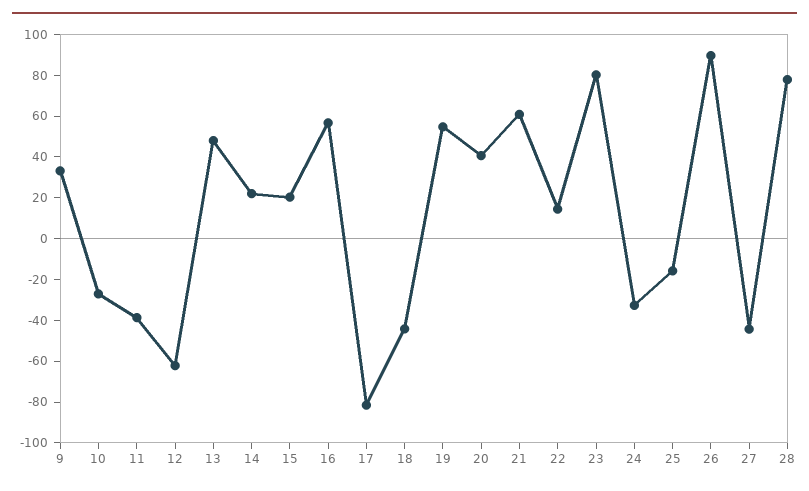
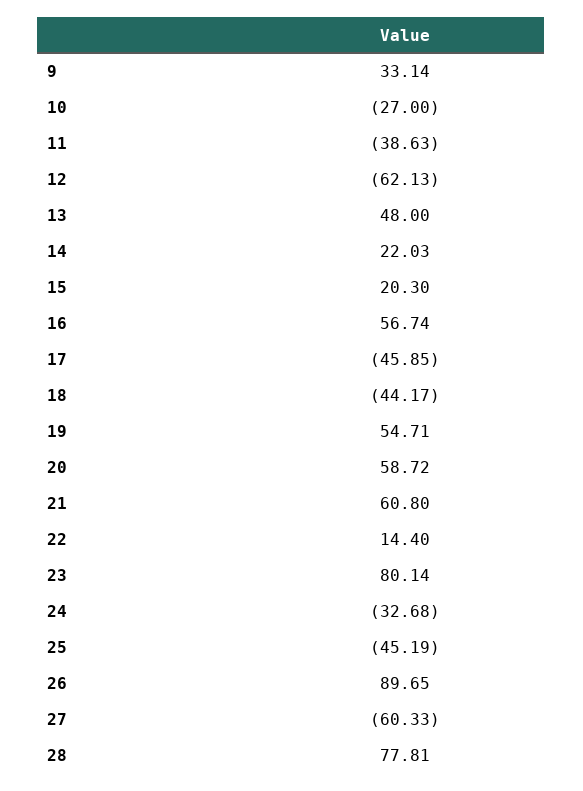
  {
    "9": 33.14,
    "10": -27,
    "11": -38.63,
    "12": -62.13,
    "13": 48,
    "14": 22.03,
    "15": 20.3,
    "16": 56.74,
-   "17": -80,
+   "17": -45.85,
    "18": -44.17,
    "19": 54.71,
-   "20": 40,
+   "20": 58.72,
    "21": 60.8,
    "22": 14.4,
    "23": 80.14,
    "24": -32.68,
-   "25": -15,
+   "25": -45.19,
    "26": 89.65,
-   "27": -45,
+   "27": -60.33,
    "28": 77.81
  }

